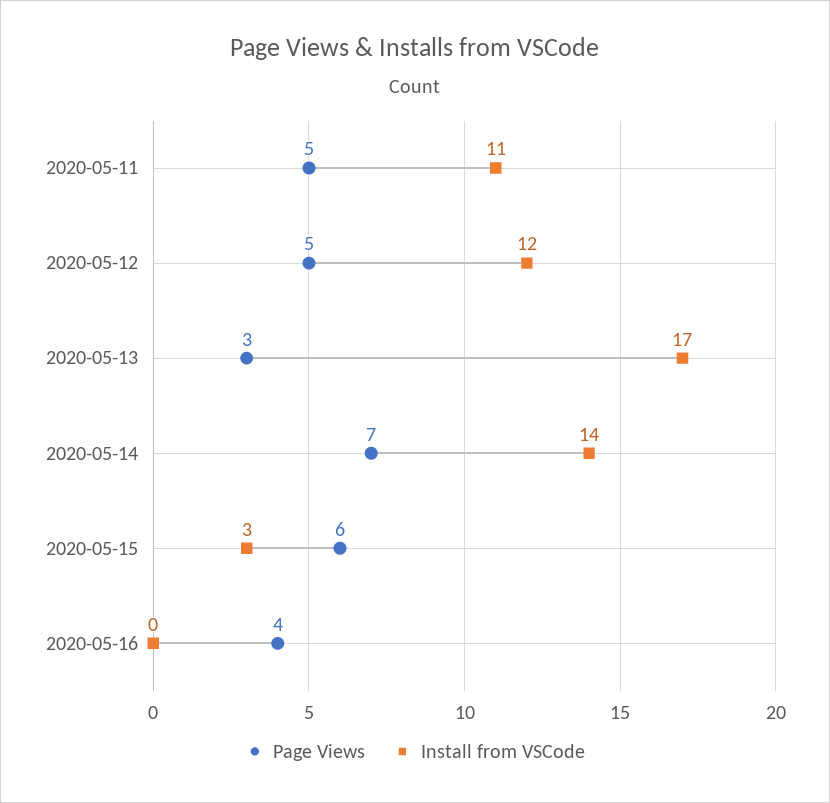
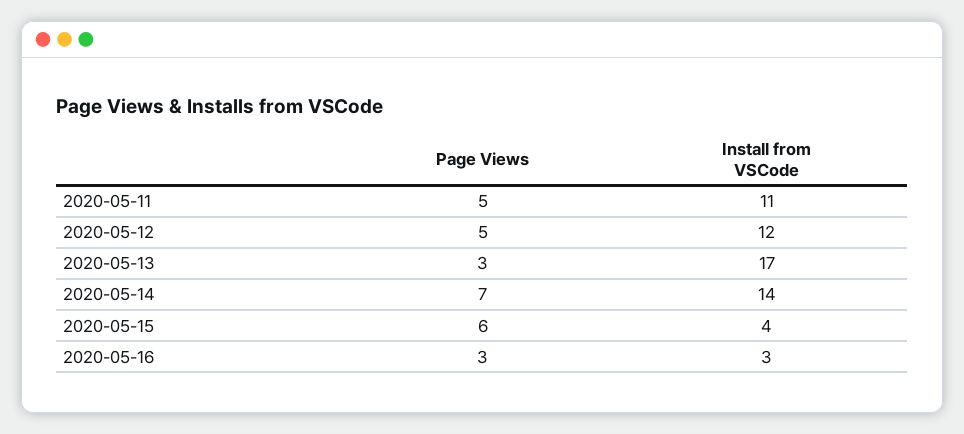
  {
    "Page Views": {
      "2020-05-11": 5,
      "2020-05-12": 5,
      "2020-05-13": 3,
      "2020-05-14": 7,
      "2020-05-15": 6,
-     "2020-05-16": 4
+     "2020-05-16": 3
    },
    "Install from VSCode": {
      "2020-05-11": 11,
      "2020-05-12": 12,
      "2020-05-13": 17,
      "2020-05-14": 14,
-     "2020-05-15": 3,
+     "2020-05-15": 4,
-     "2020-05-16": 0
+     "2020-05-16": 3
    }
  }

